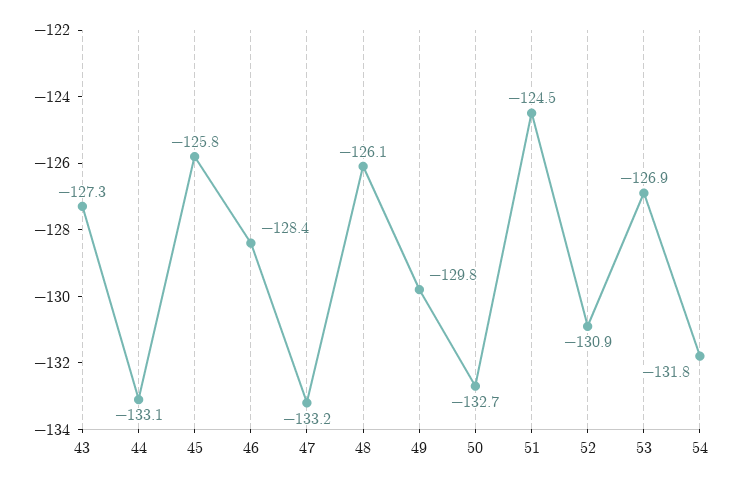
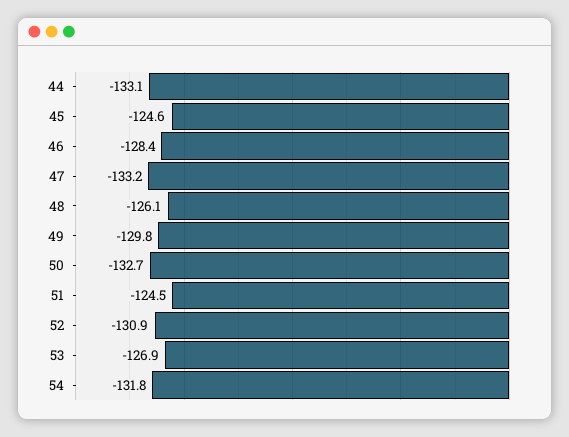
  {
-   "43": -127.3,
    "44": -133.1,
-   "45": -125.8,
+   "45": -124.6,
    "46": -128.4,
    "47": -133.2,
    "48": -126.1,
    "49": -129.8,
    "50": -132.7,
    "51": -124.5,
    "52": -130.9,
    "53": -126.9,
    "54": -131.8
  }

